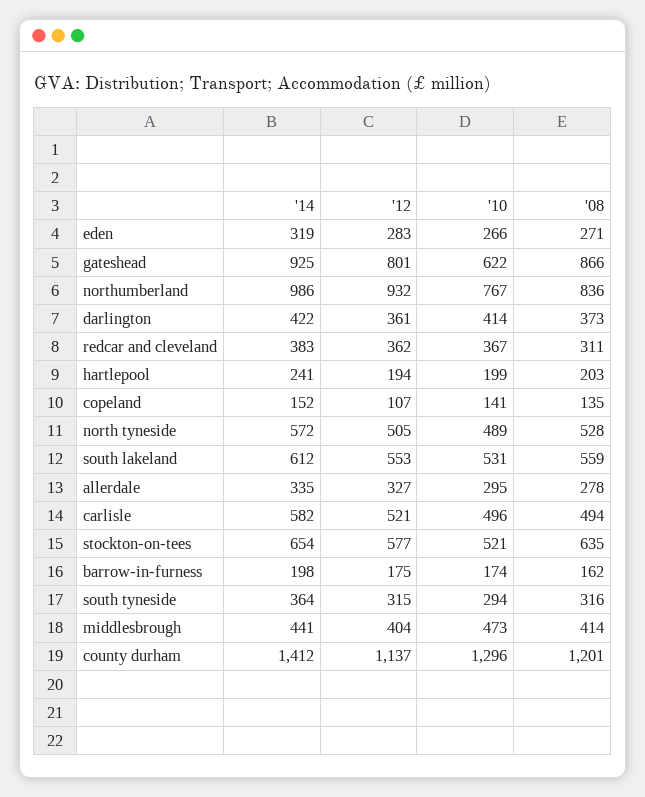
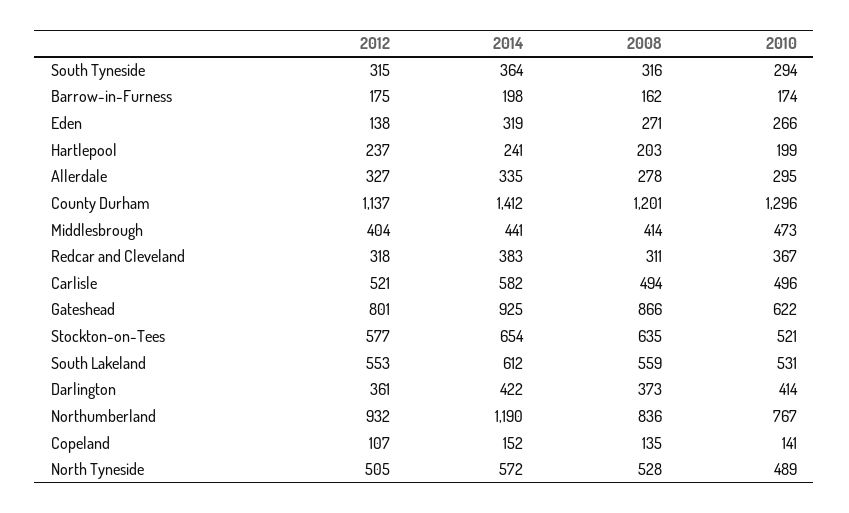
  {
    "'14": {
      "eden": 319,
      "gateshead": 925,
-     "northumberland": 986,
+     "northumberland": 1190,
      "darlington": 422,
      "redcar and cleveland": 383,
      "hartlepool": 241,
      "copeland": 152,
      "north tyneside": 572,
      "south lakeland": 612,
      "allerdale": 335,
      "carlisle": 582,
      "stockton-on-tees": 654,
      "barrow-in-furness": 198,
      "south tyneside": 364,
      "middlesbrough": 441,
      "county durham": 1412
    },
    "'12": {
-     "eden": 283,
+     "eden": 138,
      "gateshead": 801,
      "northumberland": 932,
      "darlington": 361,
-     "redcar and cleveland": 362,
+     "redcar and cleveland": 318,
-     "hartlepool": 194,
+     "hartlepool": 237,
      "copeland": 107,
      "north tyneside": 505,
      "south lakeland": 553,
      "allerdale": 327,
      "carlisle": 521,
      "stockton-on-tees": 577,
      "barrow-in-furness": 175,
      "south tyneside": 315,
      "middlesbrough": 404,
      "county durham": 1137
    },
    "'10": {
      "eden": 266,
      "gateshead": 622,
      "northumberland": 767,
      "darlington": 414,
      "redcar and cleveland": 367,
      "hartlepool": 199,
      "copeland": 141,
      "north tyneside": 489,
      "south lakeland": 531,
      "allerdale": 295,
      "carlisle": 496,
      "stockton-on-tees": 521,
      "barrow-in-furness": 174,
      "south tyneside": 294,
      "middlesbrough": 473,
      "county durham": 1296
    },
    "'08": {
      "eden": 271,
      "gateshead": 866,
      "northumberland": 836,
      "darlington": 373,
      "redcar and cleveland": 311,
      "hartlepool": 203,
      "copeland": 135,
      "north tyneside": 528,
      "south lakeland": 559,
      "allerdale": 278,
      "carlisle": 494,
      "stockton-on-tees": 635,
      "barrow-in-furness": 162,
      "south tyneside": 316,
      "middlesbrough": 414,
      "county durham": 1201
    }
  }

